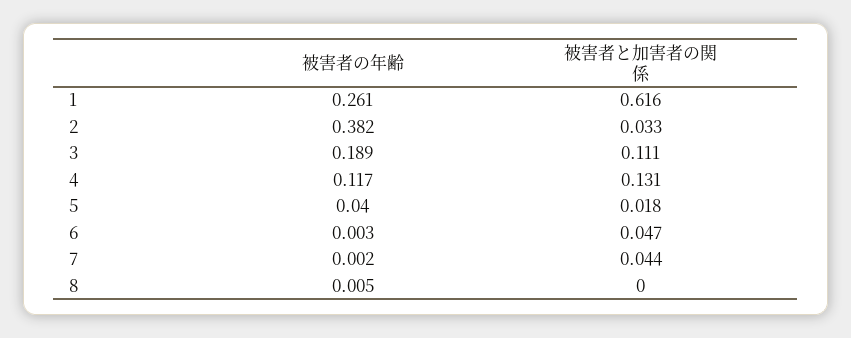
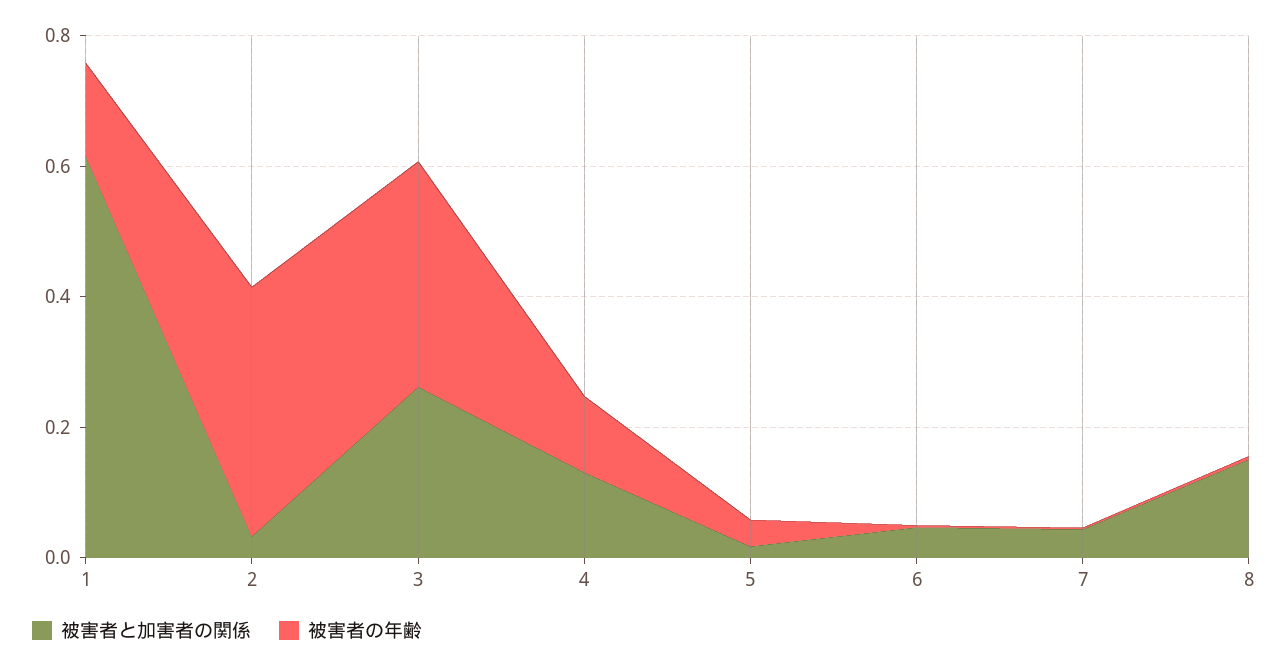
  {
    "被害者の年齢": {
-     "1": 0.261,
+     "1": 0.15,
      "2": 0.382,
-     "3": 0.189,
+     "3": 0.35,
      "4": 0.117,
      "5": 0.04,
      "6": 0.003,
      "7": 0.002,
      "8": 0.005
    },
    "被害者と加害者の関係": {
      "1": 0.616,
      "2": 0.033,
-     "3": 0.111,
+     "3": 0.25,
      "4": 0.131,
      "5": 0.018,
      "6": 0.047,
      "7": 0.044,
-     "8": 0
+     "8": 0.15
    }
  }

